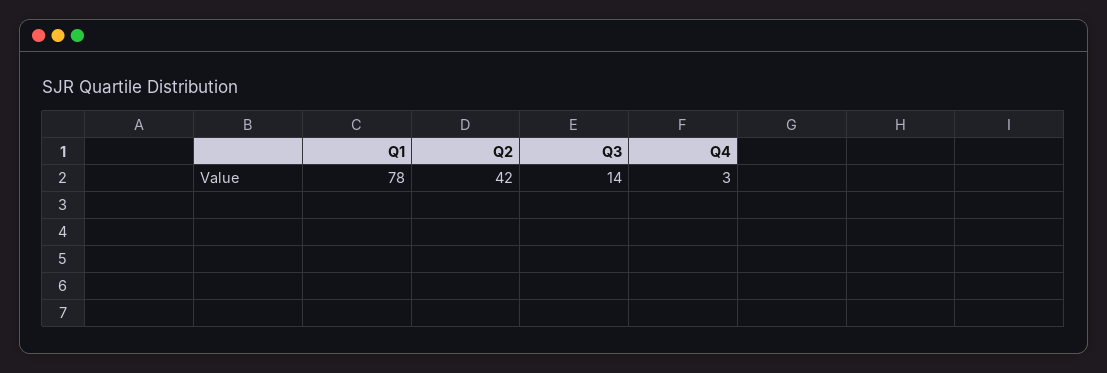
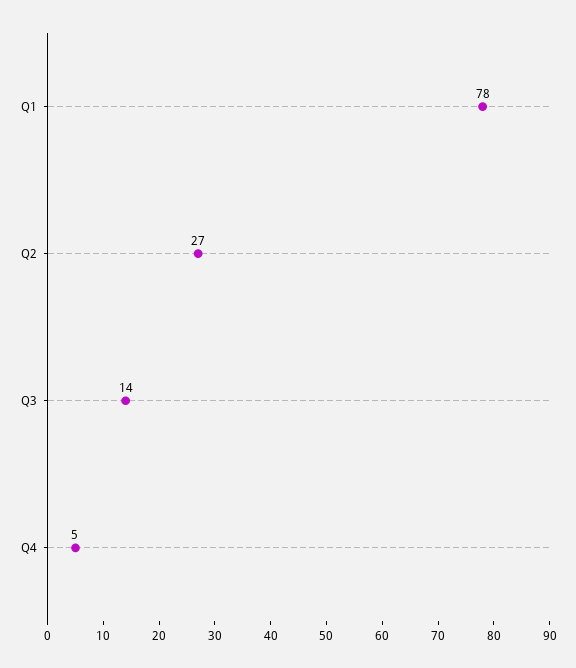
  {
    "Q1": 78,
-   "Q2": 42,
+   "Q2": 27,
    "Q3": 14,
-   "Q4": 3
+   "Q4": 5
  }

